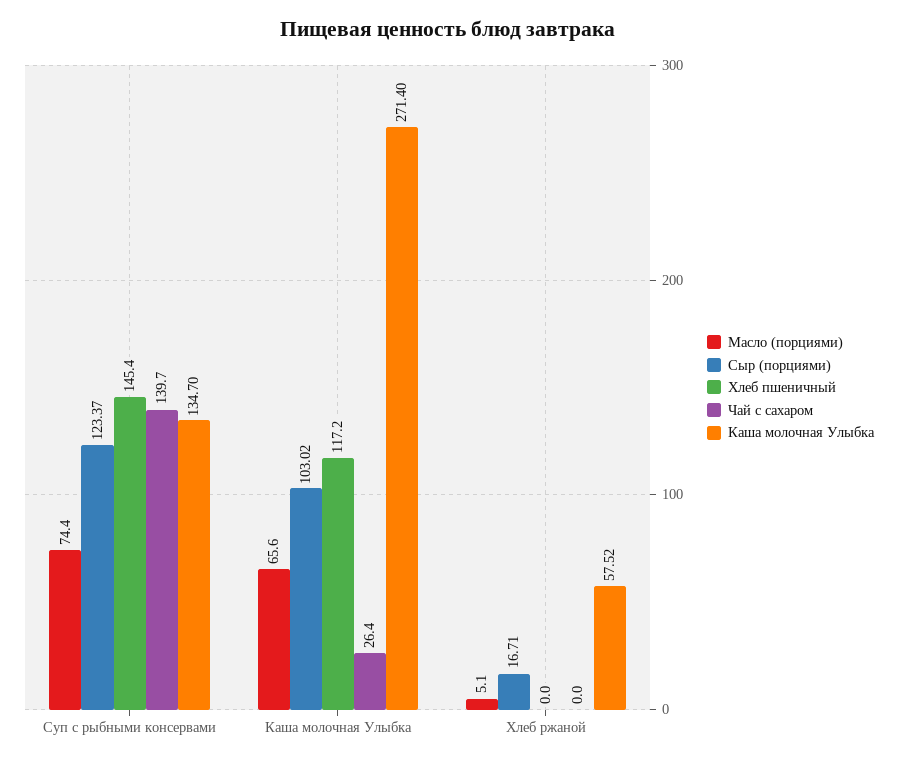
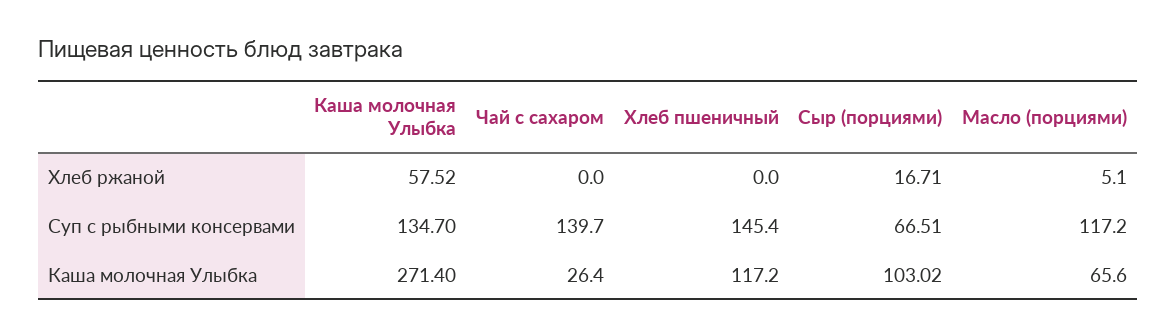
  {
    "Масло (порциями)": {
-     "Суп с рыбными консервами": 74.4,
+     "Суп с рыбными консервами": 117.2,
      "Каша молочная Улыбка": 65.6,
      "Хлеб ржаной": 5.1
    },
    "Сыр (порциями)": {
-     "Суп с рыбными консервами": 123.37,
+     "Суп с рыбными консервами": 66.51,
      "Каша молочная Улыбка": 103.02,
      "Хлеб ржаной": 16.71
    },
    "Хлеб пшеничный": {
      "Суп с рыбными консервами": 145.4,
      "Каша молочная Улыбка": 117.2,
      "Хлеб ржаной": 0
    },
    "Чай с сахаром": {
      "Суп с рыбными консервами": 139.7,
      "Каша молочная Улыбка": 26.4,
      "Хлеб ржаной": 0
    },
    "Каша молочная Улыбка": {
      "Суп с рыбными консервами": 134.7,
      "Каша молочная Улыбка": 271.4,
      "Хлеб ржаной": 57.52
    }
  }

